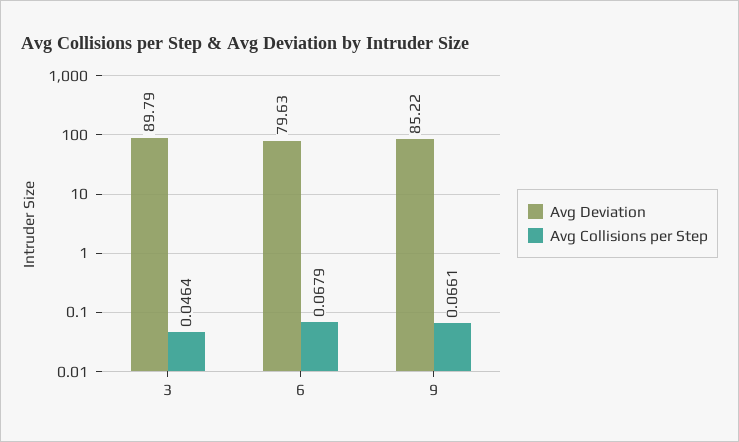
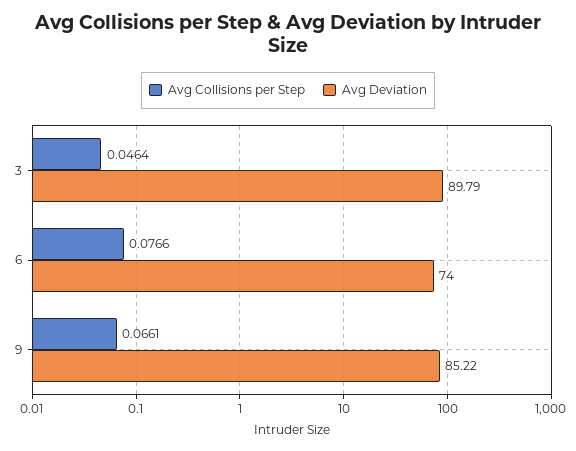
  {
    "Avg Deviation": {
      "3": 89.79,
-     "6": 79.63,
+     "6": 74,
      "9": 85.22
    },
    "Avg Collisions per Step": {
      "3": 0.0464,
-     "6": 0.0679,
+     "6": 0.0766,
      "9": 0.0661
    }
  }

